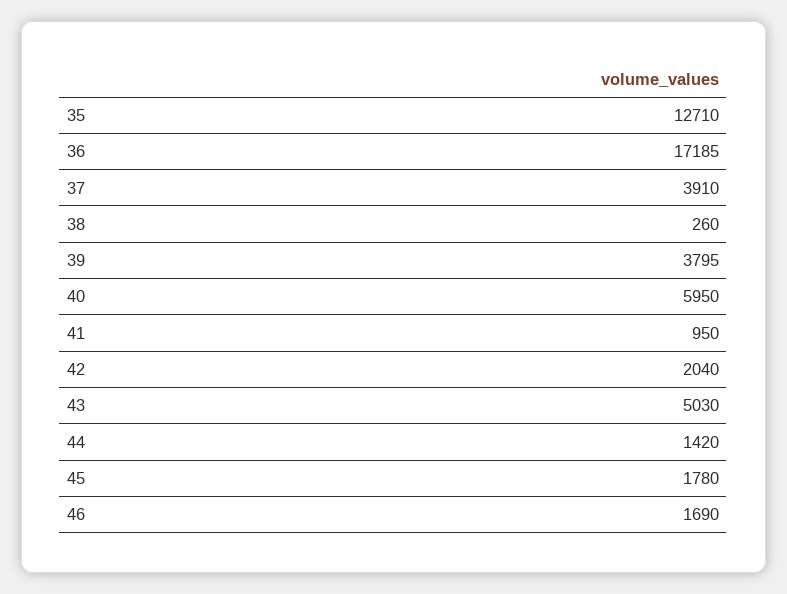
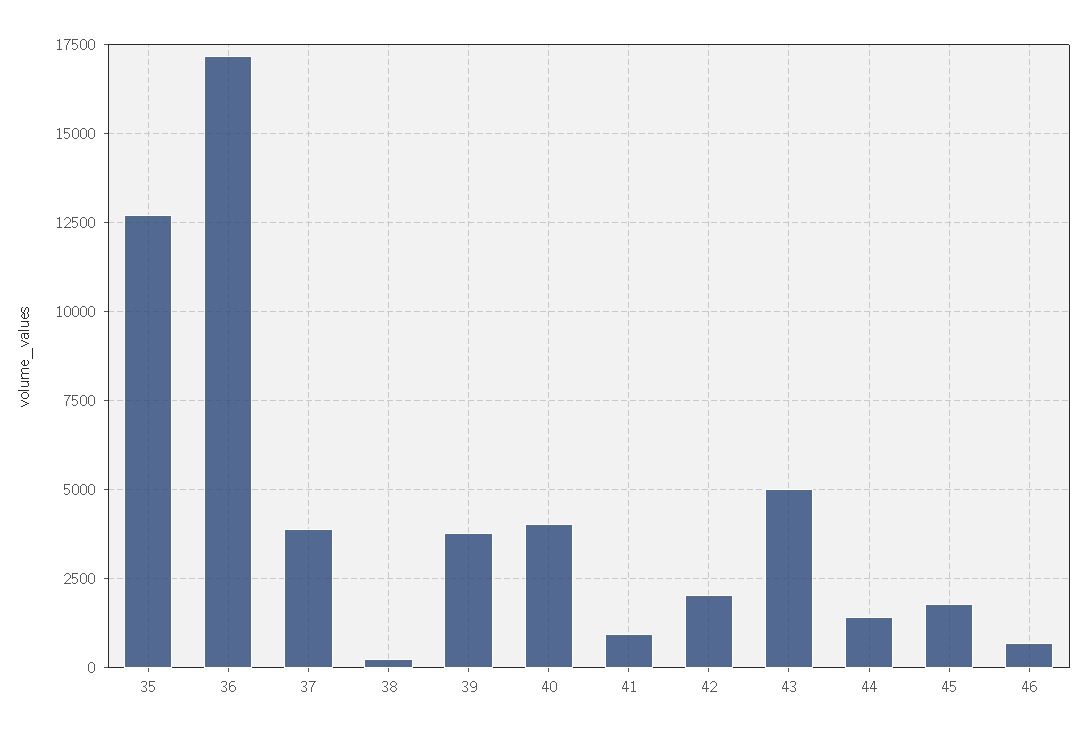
  {
    "35": 12710,
    "36": 17185,
    "37": 3910,
    "38": 260,
    "39": 3795,
-   "40": 5950,
+   "40": 4000,
    "41": 950,
    "42": 2040,
    "43": 5030,
    "44": 1420,
    "45": 1780,
-   "46": 1690
+   "46": 750
  }

